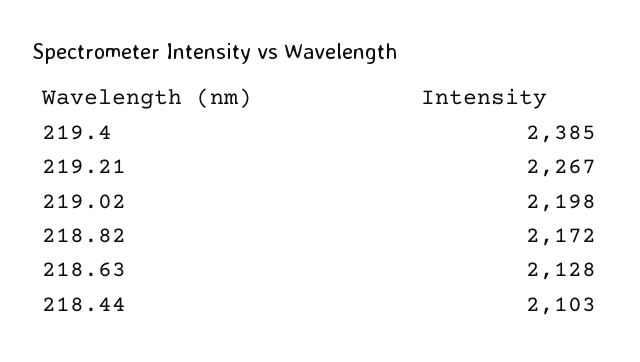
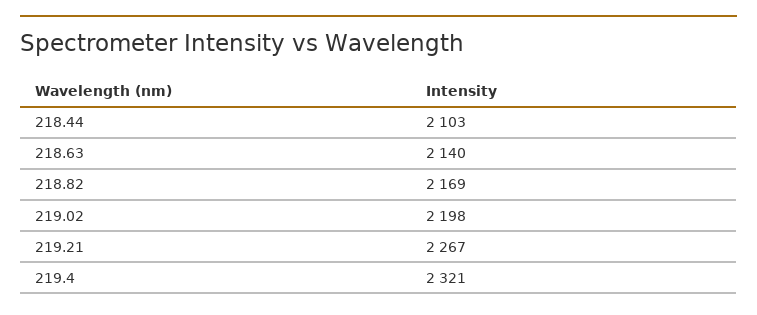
  {
-   "219.4": 2385,
+   "219.4": 2321,
    "219.21": 2267,
    "219.02": 2198,
-   "218.82": 2172,
+   "218.82": 2169,
-   "218.63": 2128,
+   "218.63": 2140,
    "218.44": 2103
  }

